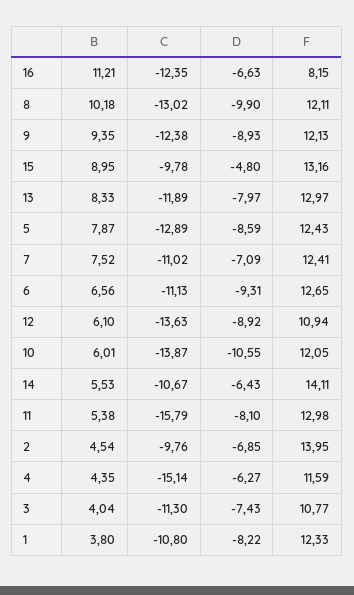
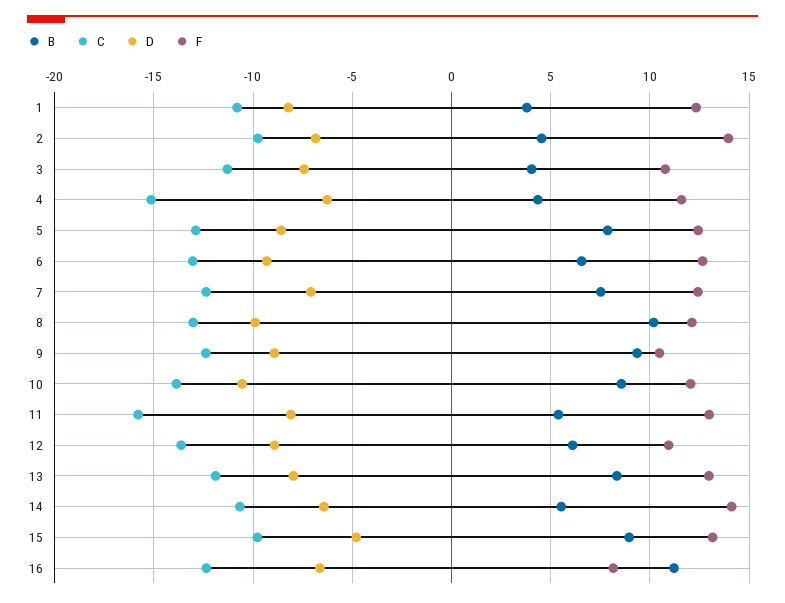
  {
    "B": {
      "16": 11.21,
      "8": 10.18,
      "9": 9.35,
      "15": 8.95,
      "13": 8.33,
      "5": 7.87,
      "7": 7.52,
      "6": 6.56,
      "12": 6.1,
-     "10": 6.01,
+     "10": 8.5,
      "14": 5.53,
      "11": 5.38,
      "2": 4.54,
      "4": 4.35,
      "3": 4.04,
      "1": 3.8
    },
    "C": {
      "16": -12.35,
      "8": -13.02,
      "9": -12.38,
      "15": -9.78,
      "13": -11.89,
      "5": -12.89,
-     "7": -11.02,
+     "7": -12.5,
-     "6": -11.13,
+     "6": -13,
      "12": -13.63,
      "10": -13.87,
      "14": -10.67,
      "11": -15.79,
      "2": -9.76,
      "4": -15.14,
      "3": -11.3,
      "1": -10.8
    },
    "D": {
      "16": -6.63,
      "8": -9.9,
      "9": -8.93,
      "15": -4.8,
      "13": -7.97,
      "5": -8.59,
      "7": -7.09,
      "6": -9.31,
      "12": -8.92,
      "10": -10.55,
      "14": -6.43,
      "11": -8.1,
      "2": -6.85,
      "4": -6.27,
      "3": -7.43,
      "1": -8.22
    },
    "F": {
      "16": 8.15,
      "8": 12.11,
-     "9": 12.13,
+     "9": 10.5,
      "15": 13.16,
      "13": 12.97,
      "5": 12.43,
      "7": 12.41,
      "6": 12.65,
      "12": 10.94,
      "10": 12.05,
      "14": 14.11,
      "11": 12.98,
      "2": 13.95,
      "4": 11.59,
      "3": 10.77,
      "1": 12.33
    }
  }

